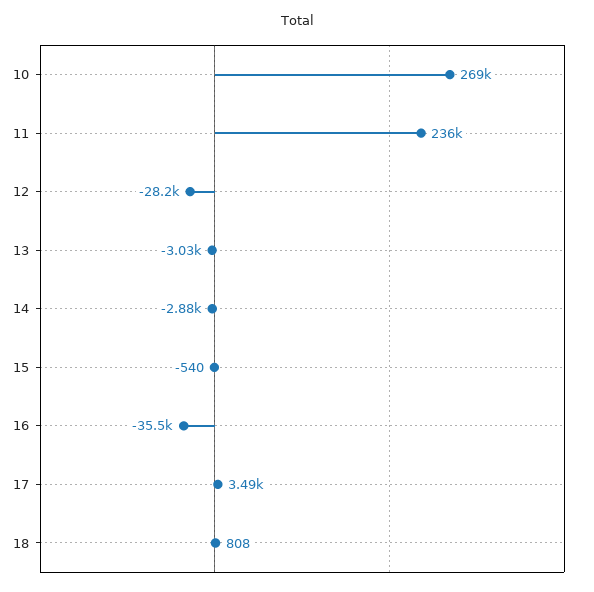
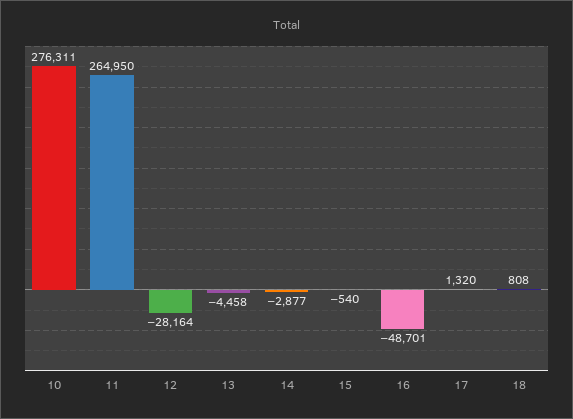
  {
-   "10": 269000,
+   "10": 276311,
-   "11": 236000,
+   "11": 264950,
    "12": -28164,
-   "13": -3030,
+   "13": -4458,
    "14": -2877,
    "15": -540,
-   "16": -35500,
+   "16": -48701,
-   "17": 3490,
+   "17": 1320,
    "18": 808
  }

